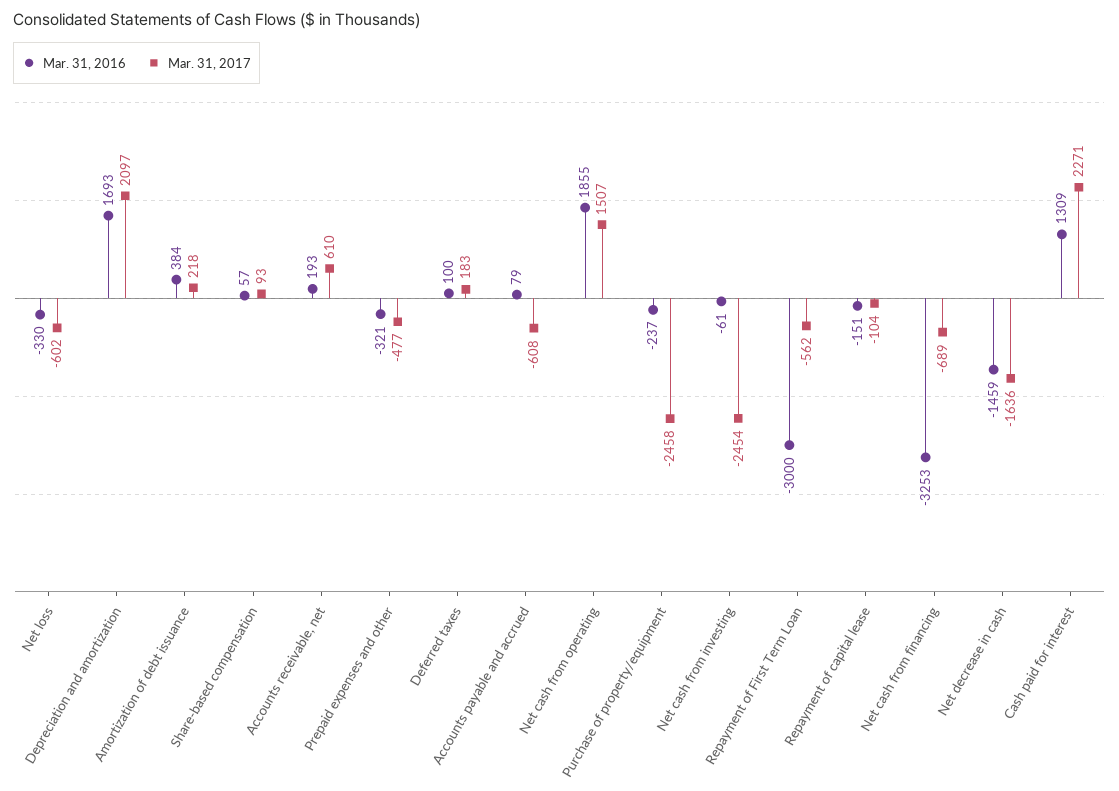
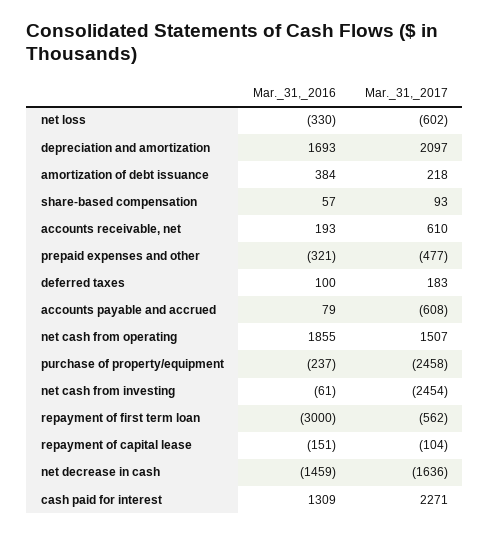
  {
    "Mar. 31, 2016": {
      "Net loss": -330,
      "Depreciation and amortization": 1693,
      "Amortization of debt issuance": 384,
      "Share-based compensation": 57,
      "Accounts receivable, net": 193,
      "Prepaid expenses and other": -321,
      "Deferred taxes": 100,
      "Accounts payable and accrued": 79,
      "Net cash from operating": 1855,
      "Purchase of property/equipment": -237,
      "Net cash from investing": -61,
      "Repayment of First Term Loan": -3000,
      "Repayment of capital lease": -151,
-     "Net cash from financing": -3253,
      "Net decrease in cash": -1459,
      "Cash paid for interest": 1309
    },
    "Mar. 31, 2017": {
      "Net loss": -602,
      "Depreciation and amortization": 2097,
      "Amortization of debt issuance": 218,
      "Share-based compensation": 93,
      "Accounts receivable, net": 610,
      "Prepaid expenses and other": -477,
      "Deferred taxes": 183,
      "Accounts payable and accrued": -608,
      "Net cash from operating": 1507,
      "Purchase of property/equipment": -2458,
      "Net cash from investing": -2454,
      "Repayment of First Term Loan": -562,
      "Repayment of capital lease": -104,
-     "Net cash from financing": -689,
      "Net decrease in cash": -1636,
      "Cash paid for interest": 2271
    }
  }

